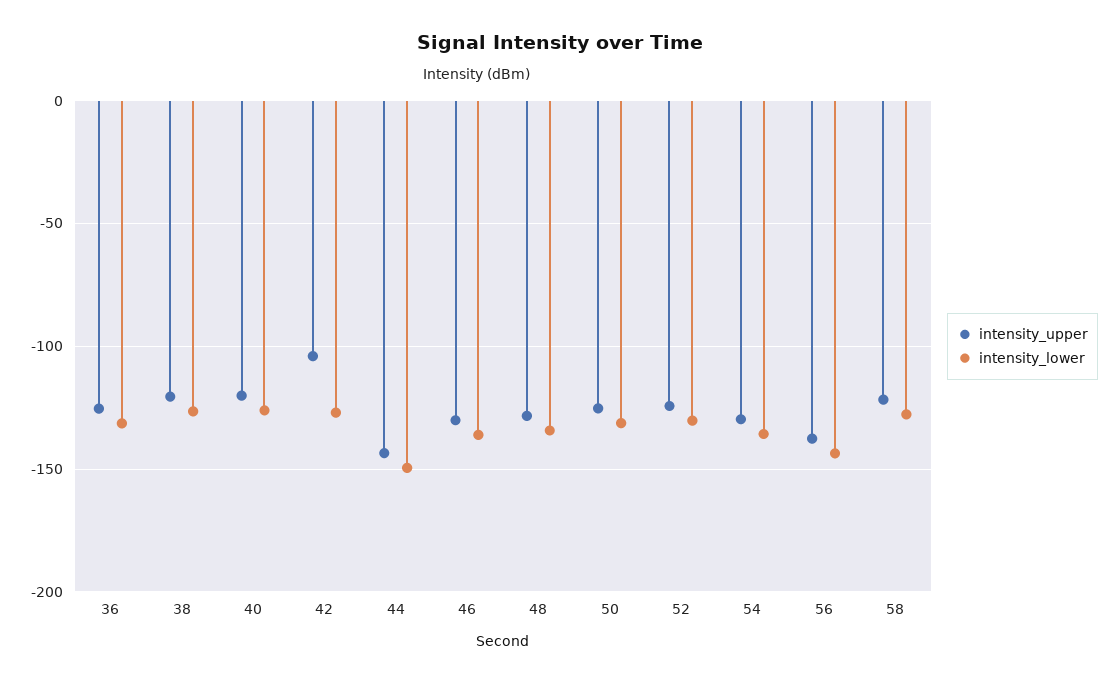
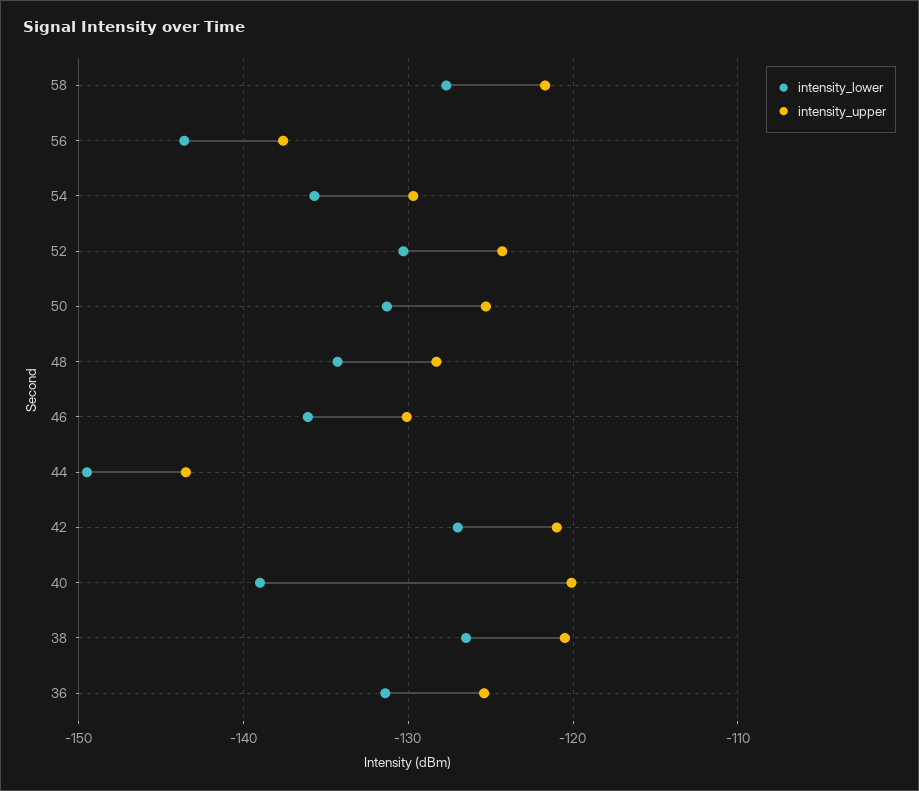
  {
    "intensity_upper": {
      "36": -125,
      "38": -121,
      "40": -120,
-     "42": -105,
+     "42": -121,
      "44": -144,
      "46": -130,
      "48": -128,
      "50": -125,
      "52": -124,
      "54": -130,
      "56": -138,
      "58": -122
    },
    "intensity_lower": {
      "36": -131,
      "38": -127,
-     "40": -125,
+     "40": -139,
      "42": -127,
      "44": -150,
      "46": -136,
      "48": -134,
      "50": -131,
      "52": -130,
      "54": -136,
      "56": -144,
      "58": -128
    }
  }

